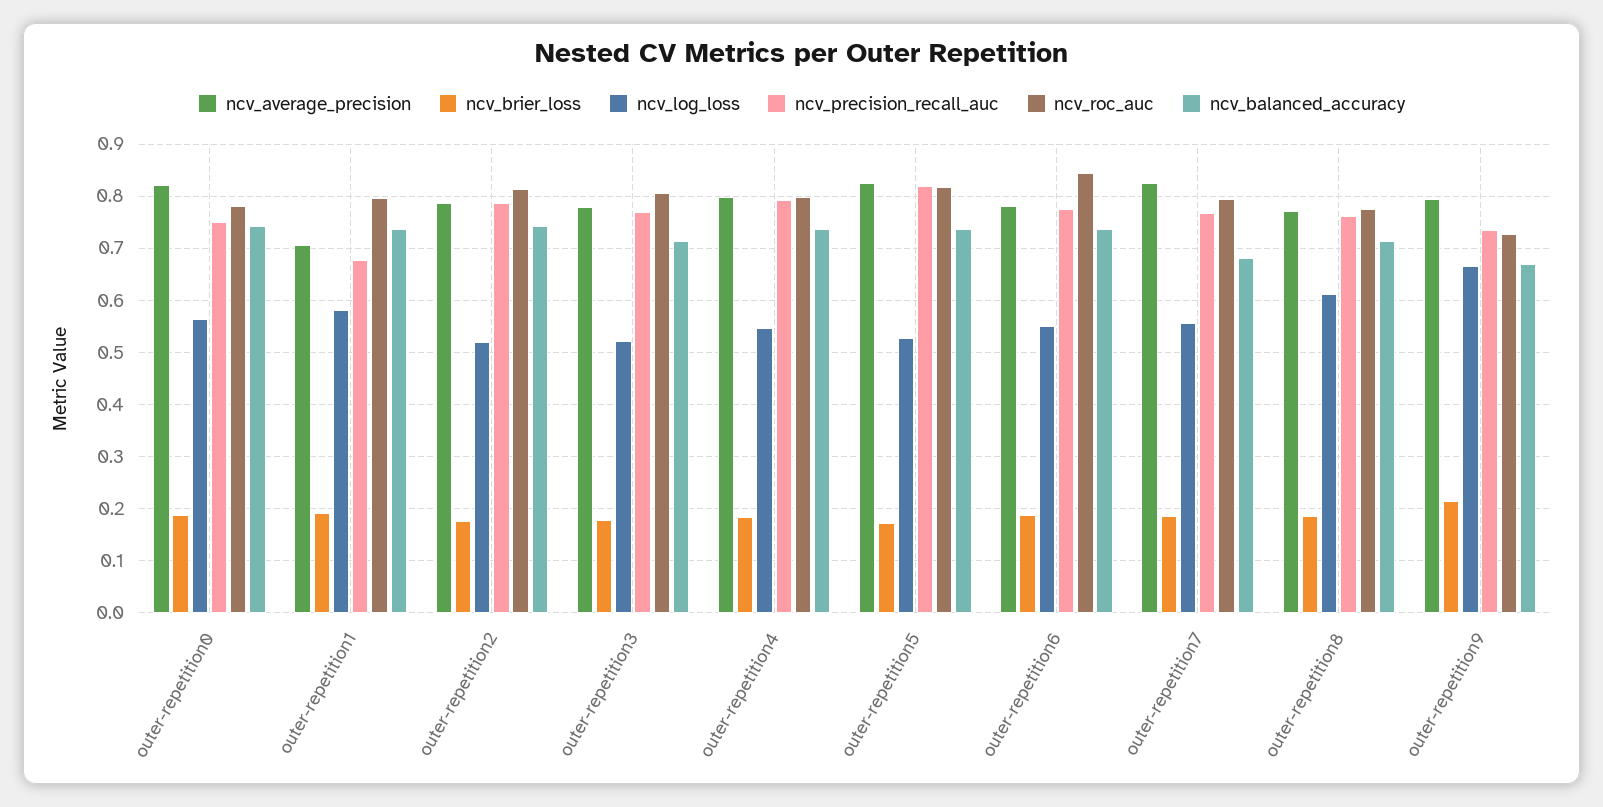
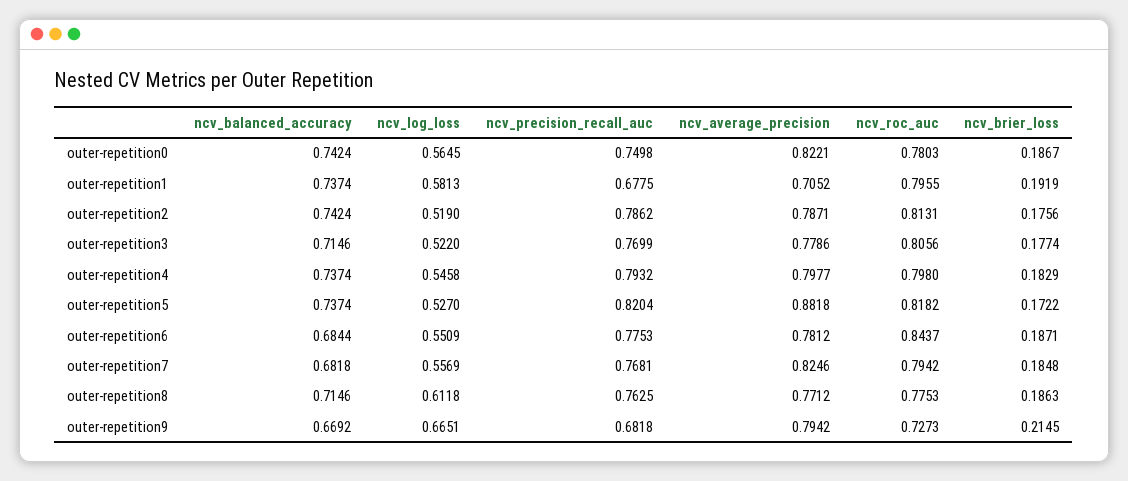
  {
    "ncv_average_precision": {
      "outer-repetition0": 0.8221,
      "outer-repetition1": 0.7052,
      "outer-repetition2": 0.7871,
      "outer-repetition3": 0.7786,
      "outer-repetition4": 0.7977,
-     "outer-repetition5": 0.82,
+     "outer-repetition5": 0.8818,
      "outer-repetition6": 0.7812,
      "outer-repetition7": 0.8246,
      "outer-repetition8": 0.7712,
      "outer-repetition9": 0.7942
    },
    "ncv_brier_loss": {
      "outer-repetition0": 0.1867,
      "outer-repetition1": 0.1919,
      "outer-repetition2": 0.1756,
      "outer-repetition3": 0.1774,
      "outer-repetition4": 0.1829,
      "outer-repetition5": 0.1722,
      "outer-repetition6": 0.1871,
      "outer-repetition7": 0.1848,
      "outer-repetition8": 0.1863,
      "outer-repetition9": 0.2145
    },
    "ncv_log_loss": {
      "outer-repetition0": 0.5645,
      "outer-repetition1": 0.5813,
      "outer-repetition2": 0.519,
      "outer-repetition3": 0.522,
      "outer-repetition4": 0.5458,
      "outer-repetition5": 0.527,
      "outer-repetition6": 0.5509,
      "outer-repetition7": 0.5569,
      "outer-repetition8": 0.6118,
      "outer-repetition9": 0.6651
    },
    "ncv_precision_recall_auc": {
      "outer-repetition0": 0.7498,
      "outer-repetition1": 0.6775,
      "outer-repetition2": 0.7862,
      "outer-repetition3": 0.7699,
      "outer-repetition4": 0.7932,
      "outer-repetition5": 0.8204,
      "outer-repetition6": 0.7753,
      "outer-repetition7": 0.7681,
      "outer-repetition8": 0.7625,
-     "outer-repetition9": 0.74
+     "outer-repetition9": 0.6818
    },
    "ncv_roc_auc": {
      "outer-repetition0": 0.7803,
      "outer-repetition1": 0.7955,
      "outer-repetition2": 0.8131,
      "outer-repetition3": 0.8056,
      "outer-repetition4": 0.798,
      "outer-repetition5": 0.8182,
      "outer-repetition6": 0.8437,
      "outer-repetition7": 0.7942,
      "outer-repetition8": 0.7753,
      "outer-repetition9": 0.7273
    },
    "ncv_balanced_accuracy": {
      "outer-repetition0": 0.7424,
      "outer-repetition1": 0.7374,
      "outer-repetition2": 0.7424,
      "outer-repetition3": 0.7146,
      "outer-repetition4": 0.7374,
      "outer-repetition5": 0.7374,
-     "outer-repetition6": 0.74,
+     "outer-repetition6": 0.6844,
      "outer-repetition7": 0.6818,
      "outer-repetition8": 0.7146,
      "outer-repetition9": 0.6692
    }
  }

